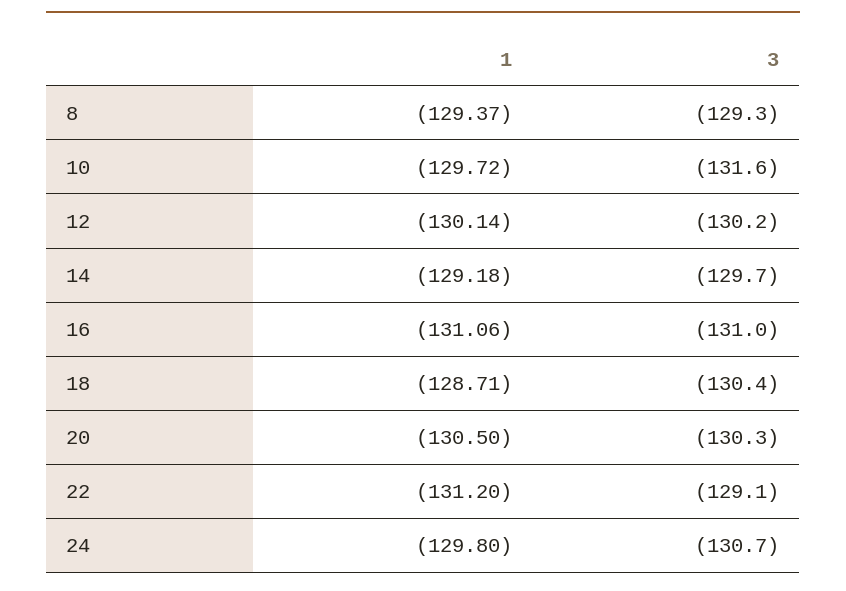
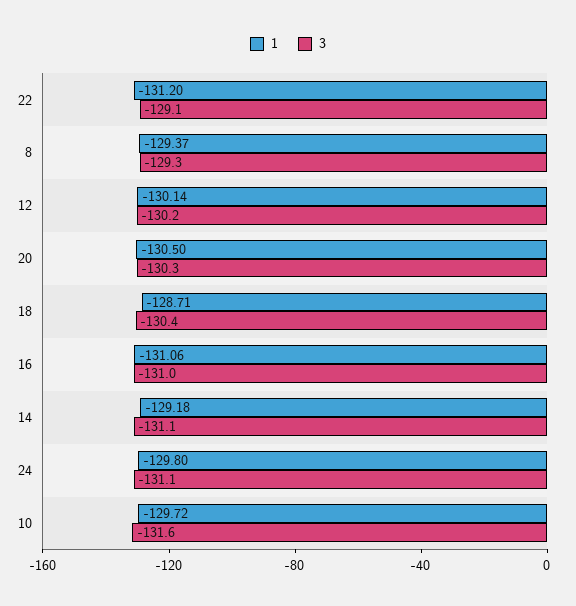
  {
    "1": {
      "8": -129.37,
      "10": -129.72,
      "12": -130.14,
      "14": -129.18,
      "16": -131.06,
      "18": -128.71,
      "20": -130.5,
      "22": -131.2,
      "24": -129.8
    },
    "3": {
      "8": -129.3,
      "10": -131.6,
      "12": -130.2,
-     "14": -129.7,
+     "14": -131.1,
      "16": -131,
      "18": -130.4,
      "20": -130.3,
      "22": -129.1,
-     "24": -130.7
+     "24": -131.1
    }
  }

